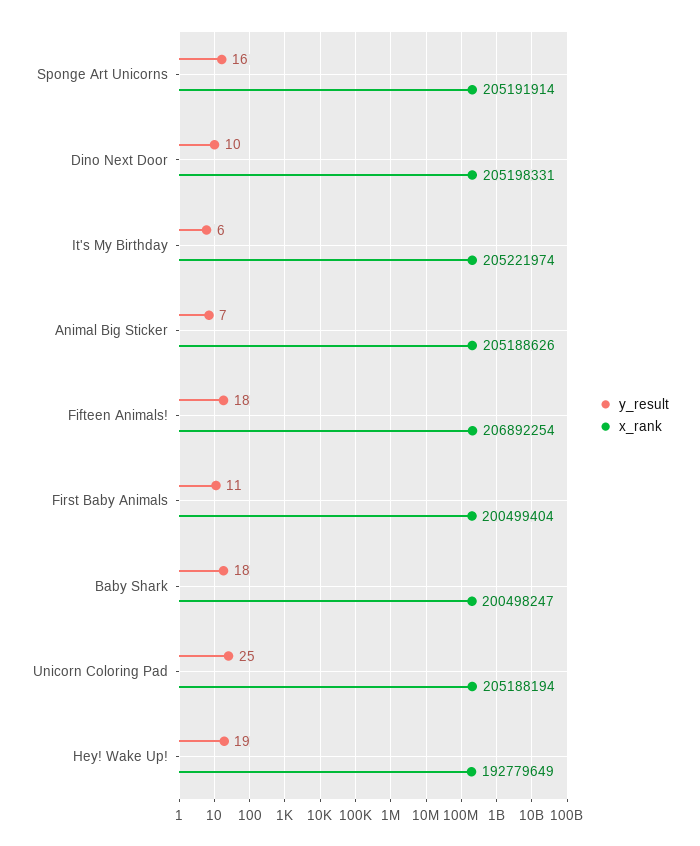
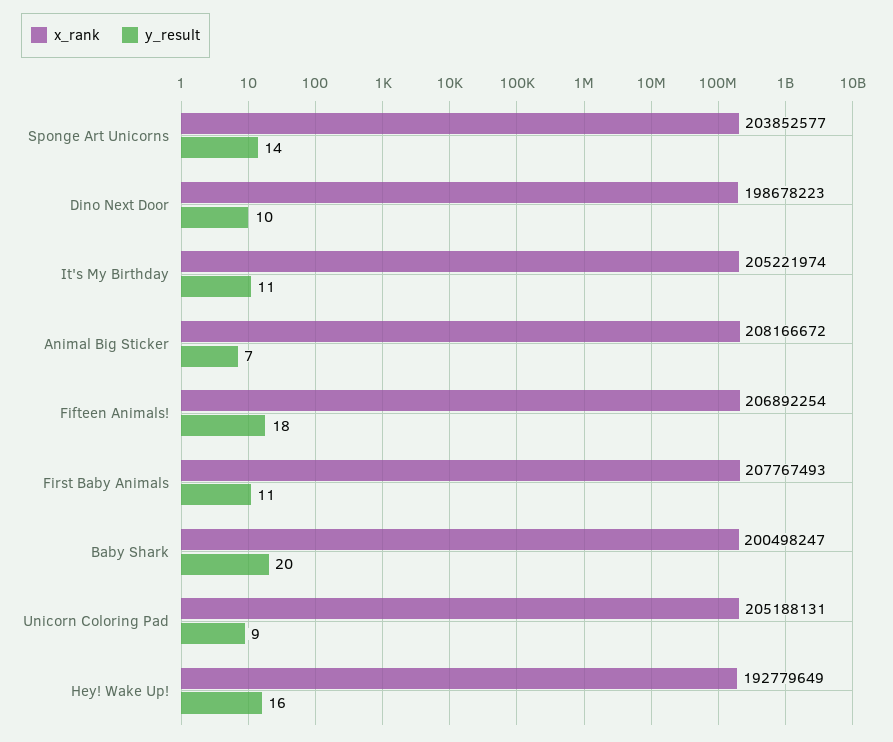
  {
    "y_result": {
-     "Sponge Art Unicorns": 16,
+     "Sponge Art Unicorns": 14,
      "Dino Next Door": 10,
-     "It's My Birthday": 6,
+     "It's My Birthday": 11,
      "Animal Big Sticker": 7,
      "Fifteen Animals!": 18,
      "First Baby Animals": 11,
-     "Baby Shark": 18,
+     "Baby Shark": 20,
-     "Unicorn Coloring Pad": 25,
+     "Unicorn Coloring Pad": 9,
-     "Hey! Wake Up!": 19
+     "Hey! Wake Up!": 16
    },
    "x_rank": {
-     "Sponge Art Unicorns": 205191914,
+     "Sponge Art Unicorns": 203852577,
-     "Dino Next Door": 205198331,
+     "Dino Next Door": 198678223,
      "It's My Birthday": 205221974,
-     "Animal Big Sticker": 205188626,
+     "Animal Big Sticker": 208166672,
      "Fifteen Animals!": 206892254,
-     "First Baby Animals": 200499404,
+     "First Baby Animals": 207767493,
      "Baby Shark": 200498247,
-     "Unicorn Coloring Pad": 205188194,
+     "Unicorn Coloring Pad": 205188131,
      "Hey! Wake Up!": 192779649
    }
  }

